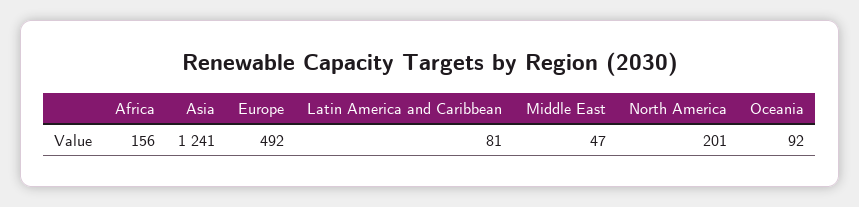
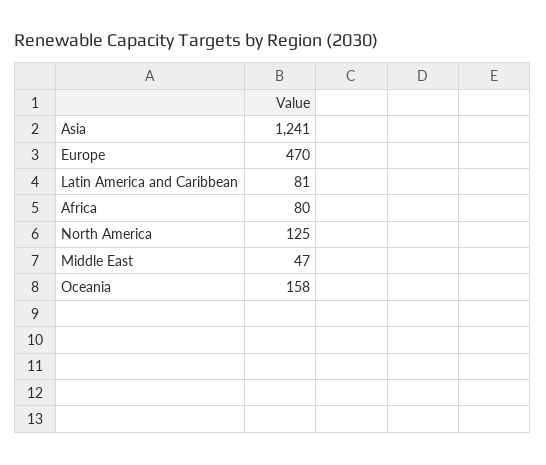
  {
-   "Africa": 156,
+   "Africa": 80,
    "Asia": 1241,
-   "Europe": 492,
+   "Europe": 470,
    "Latin America and Caribbean": 81,
    "Middle East": 47,
-   "North America": 201,
+   "North America": 125,
-   "Oceania": 92
+   "Oceania": 158
  }

